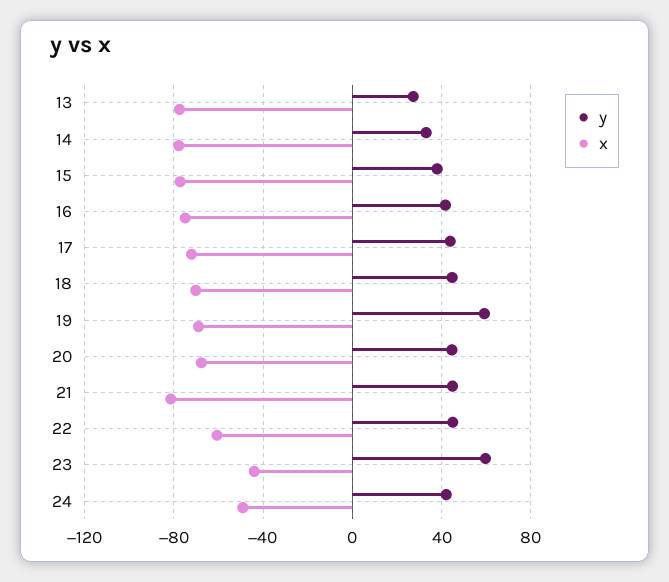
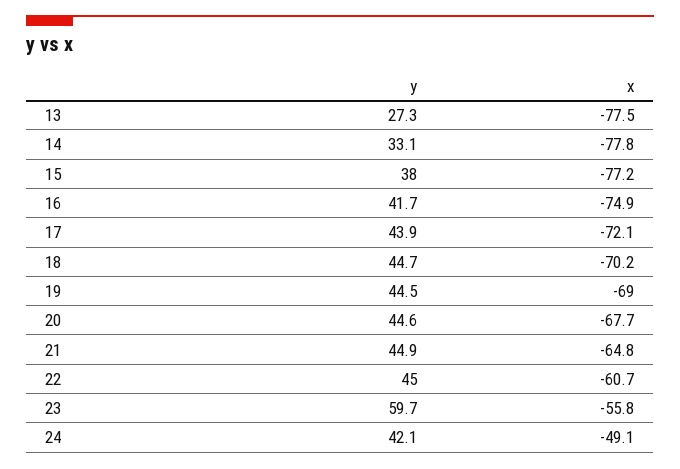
  {
    "y": {
      "13": 27.3,
      "14": 33.1,
      "15": 38,
      "16": 41.7,
      "17": 43.9,
      "18": 44.7,
-     "19": 60,
+     "19": 44.5,
      "20": 44.6,
      "21": 44.9,
      "22": 45,
      "23": 59.7,
      "24": 42.1
    },
    "x": {
      "13": -77.5,
      "14": -77.8,
      "15": -77.2,
      "16": -74.9,
      "17": -72.1,
      "18": -70.2,
      "19": -69,
      "20": -67.7,
-     "21": -80,
+     "21": -64.8,
      "22": -60.7,
-     "23": -45,
+     "23": -55.8,
      "24": -49.1
    }
  }

